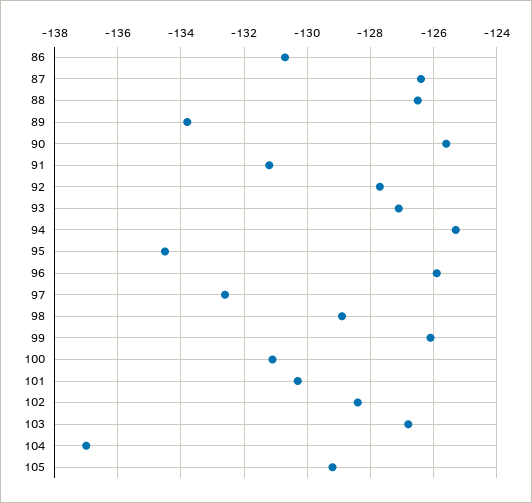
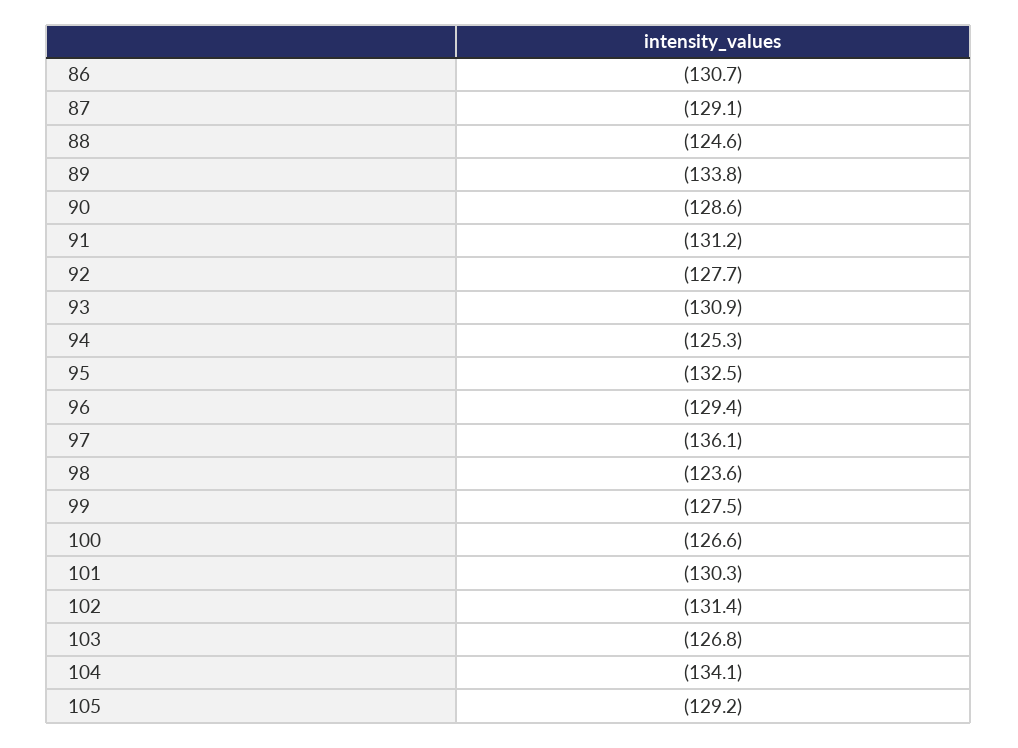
  {
    "86": -130.7,
-   "87": -126.5,
+   "87": -129.1,
-   "88": -126.5,
+   "88": -124.6,
    "89": -133.8,
-   "90": -125.5,
+   "90": -128.6,
    "91": -131.2,
    "92": -127.7,
-   "93": -127,
+   "93": -130.9,
    "94": -125.3,
-   "95": -134.5,
+   "95": -132.5,
-   "96": -126,
+   "96": -129.4,
-   "97": -132.5,
+   "97": -136.1,
-   "98": -129,
+   "98": -123.6,
-   "99": -126,
+   "99": -127.5,
-   "100": -131,
+   "100": -126.6,
    "101": -130.3,
-   "102": -128.5,
+   "102": -131.4,
    "103": -126.8,
-   "104": -137,
+   "104": -134.1,
    "105": -129.2
  }

